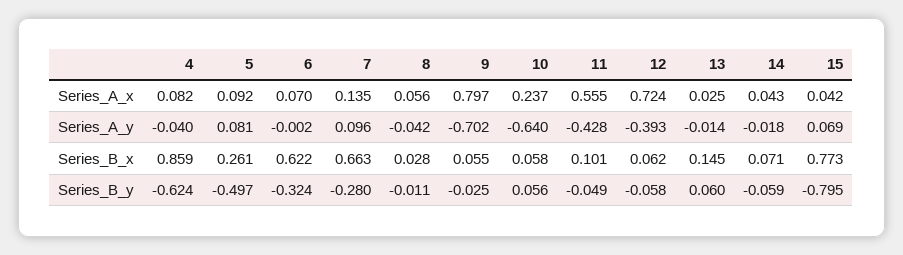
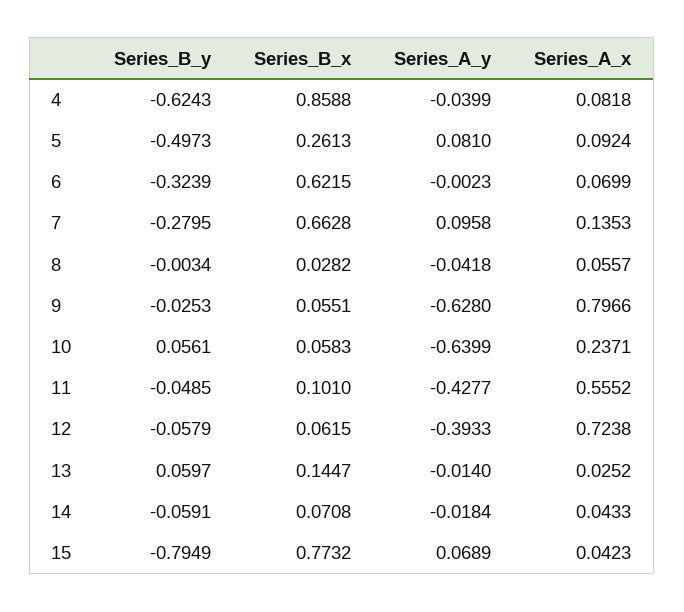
  {
    "4": {
      "Series_A_x": 0.0818,
      "Series_A_y": -0.0399,
      "Series_B_x": 0.8588,
      "Series_B_y": -0.6243
    },
    "5": {
      "Series_A_x": 0.0924,
      "Series_A_y": 0.081,
      "Series_B_x": 0.2613,
      "Series_B_y": -0.4973
    },
    "6": {
      "Series_A_x": 0.0699,
      "Series_A_y": -0.0023,
      "Series_B_x": 0.6215,
      "Series_B_y": -0.3239
    },
    "7": {
      "Series_A_x": 0.1353,
      "Series_A_y": 0.0958,
      "Series_B_x": 0.6628,
      "Series_B_y": -0.2795
    },
    "8": {
      "Series_A_x": 0.0557,
      "Series_A_y": -0.0418,
      "Series_B_x": 0.0282,
-     "Series_B_y": -0.011
+     "Series_B_y": -0.0034
    },
    "9": {
      "Series_A_x": 0.7966,
-     "Series_A_y": -0.702,
+     "Series_A_y": -0.628,
      "Series_B_x": 0.0551,
      "Series_B_y": -0.0253
    },
    "10": {
      "Series_A_x": 0.2371,
      "Series_A_y": -0.6399,
      "Series_B_x": 0.0583,
      "Series_B_y": 0.0561
    },
    "11": {
      "Series_A_x": 0.5552,
      "Series_A_y": -0.4277,
      "Series_B_x": 0.101,
      "Series_B_y": -0.0485
    },
    "12": {
      "Series_A_x": 0.7238,
      "Series_A_y": -0.3933,
      "Series_B_x": 0.0615,
      "Series_B_y": -0.0579
    },
    "13": {
      "Series_A_x": 0.0252,
      "Series_A_y": -0.014,
      "Series_B_x": 0.1447,
      "Series_B_y": 0.0597
    },
    "14": {
      "Series_A_x": 0.0433,
      "Series_A_y": -0.0184,
      "Series_B_x": 0.0708,
      "Series_B_y": -0.0591
    },
    "15": {
      "Series_A_x": 0.0423,
      "Series_A_y": 0.0689,
      "Series_B_x": 0.7732,
      "Series_B_y": -0.7949
    }
  }

